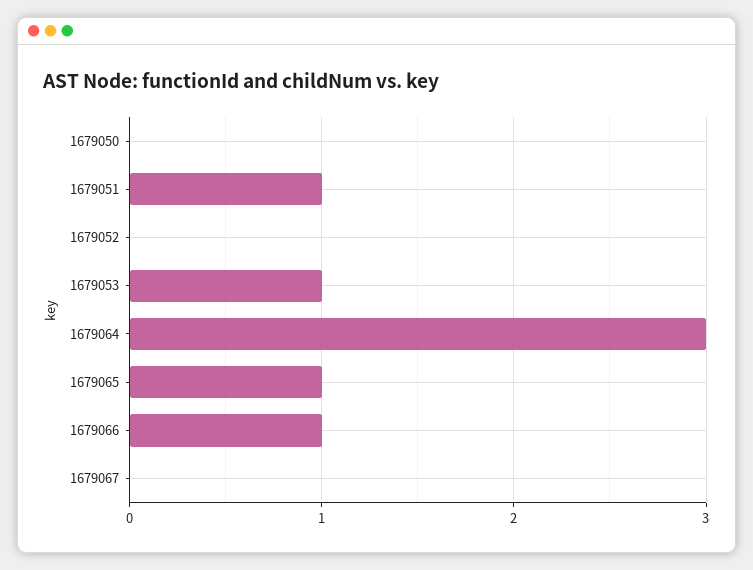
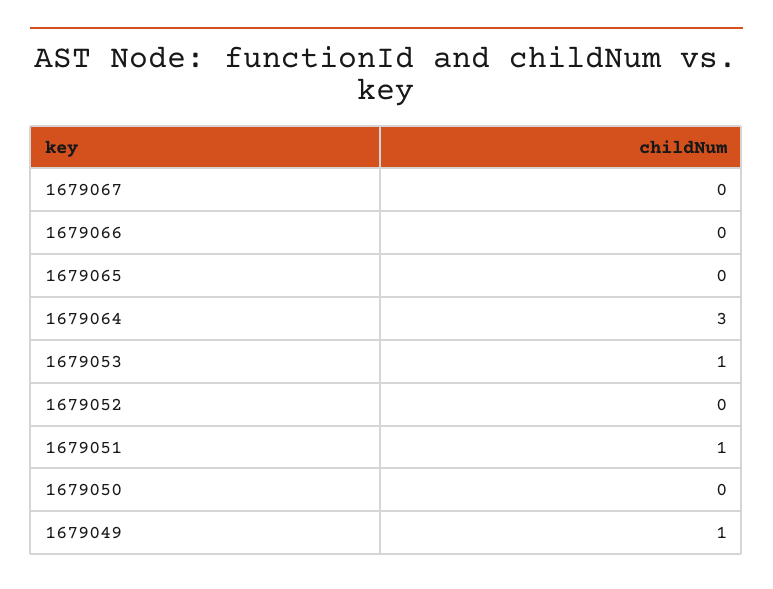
  {
    "1679050": 0,
    "1679051": 1,
    "1679052": 0,
    "1679053": 1,
    "1679064": 3,
-   "1679065": 1,
+   "1679065": 0,
-   "1679066": 1,
+   "1679066": 0,
-   "1679067": 0
+   "1679067": 0,
+   "1679049": 1
  }

